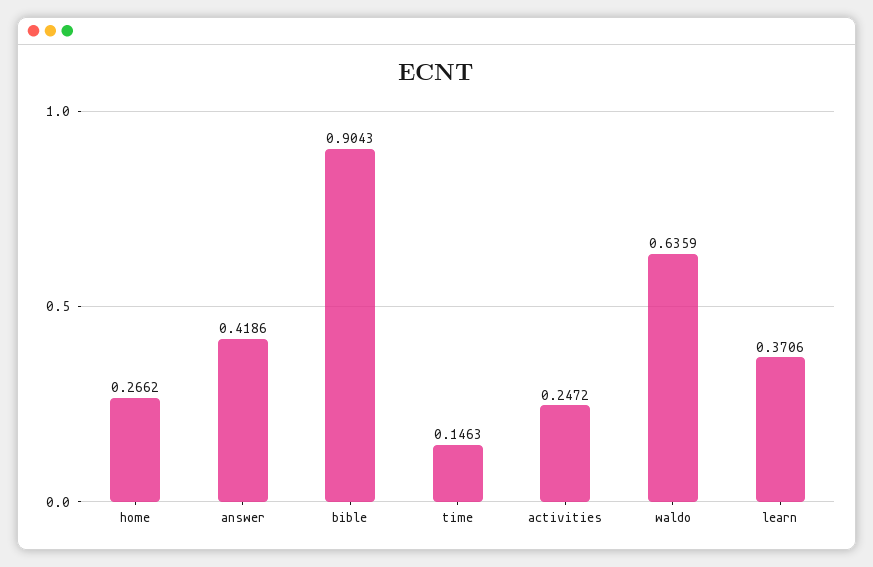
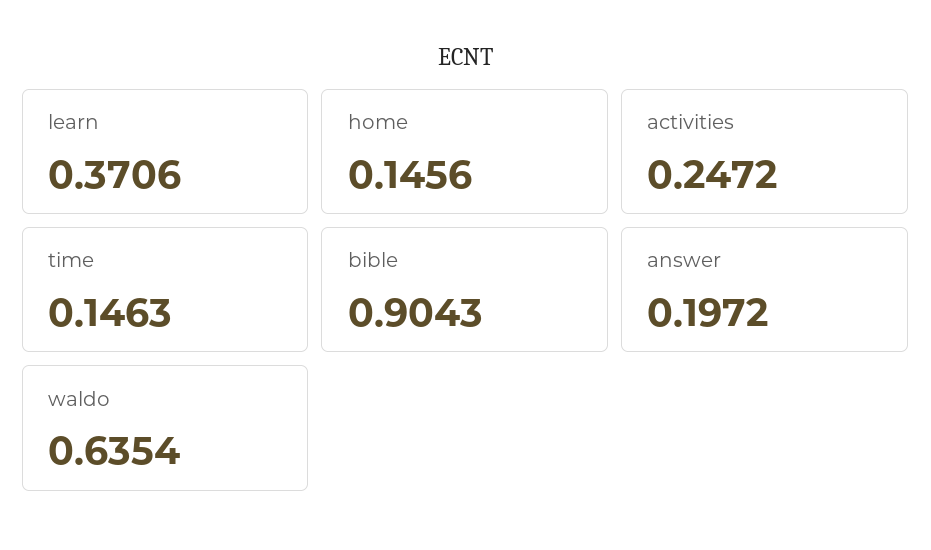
  {
-   "home": 0.2662,
+   "home": 0.1456,
-   "answer": 0.4186,
+   "answer": 0.1972,
    "bible": 0.9043,
    "time": 0.1463,
    "activities": 0.2472,
-   "waldo": 0.6359,
+   "waldo": 0.6354,
    "learn": 0.3706
  }

